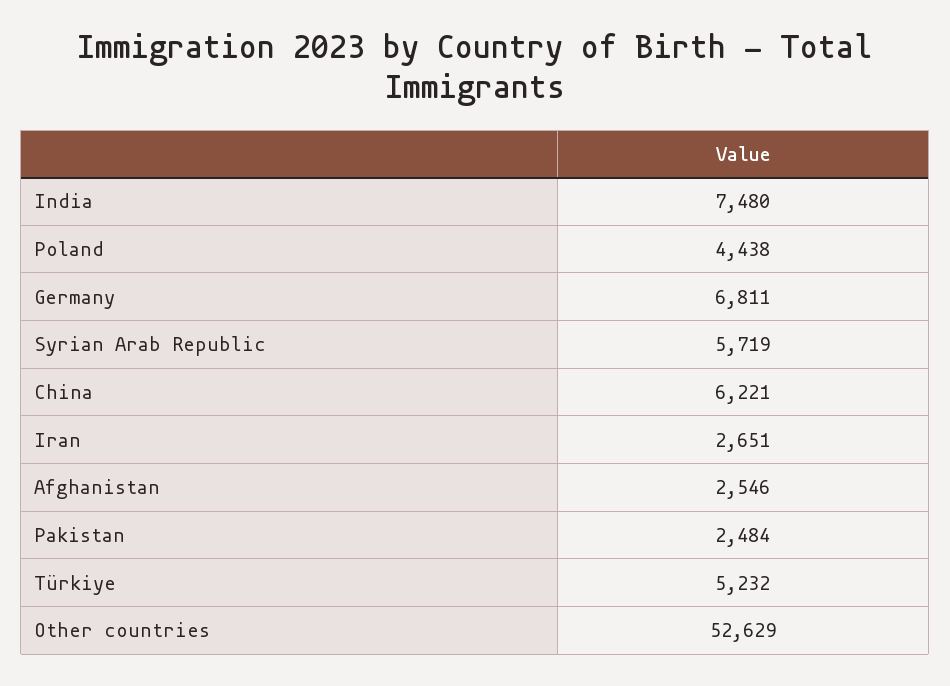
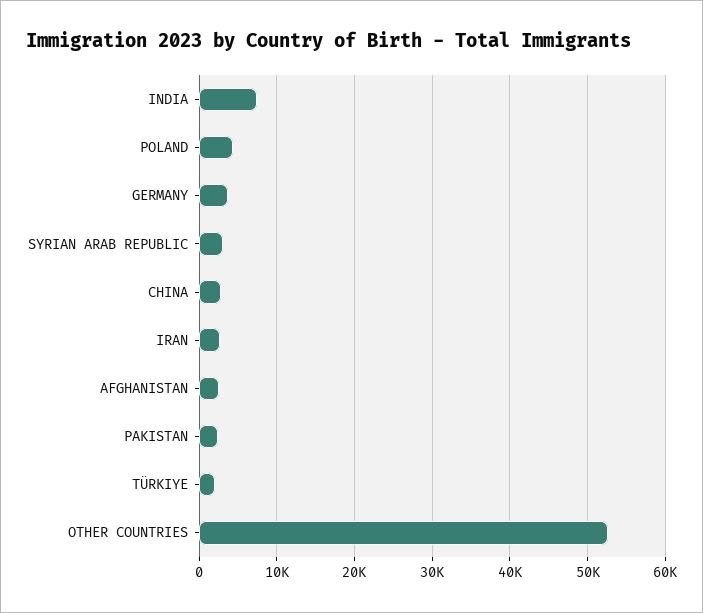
  {
    "India": 7480,
    "Poland": 4438,
-   "Germany": 6811,
+   "Germany": 4000,
-   "Syrian Arab Republic": 5719,
+   "Syrian Arab Republic": 3000,
-   "China": 6221,
+   "China": 3000,
    "Iran": 2651,
    "Afghanistan": 2546,
    "Pakistan": 2484,
-   "Türkiye": 5232,
+   "Türkiye": 2000,
    "Other countries": 52629
  }

